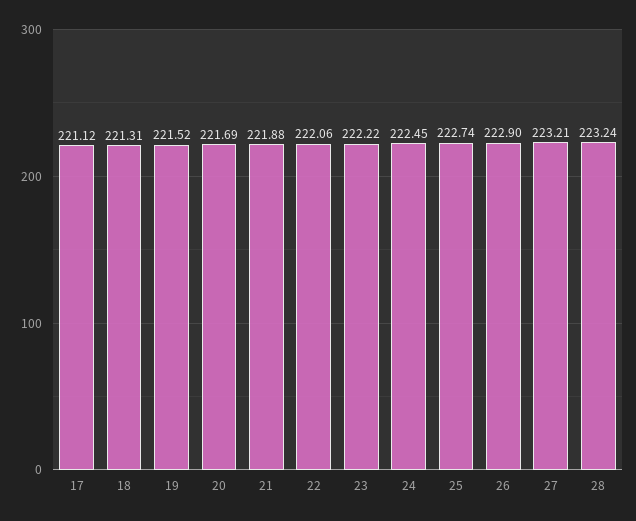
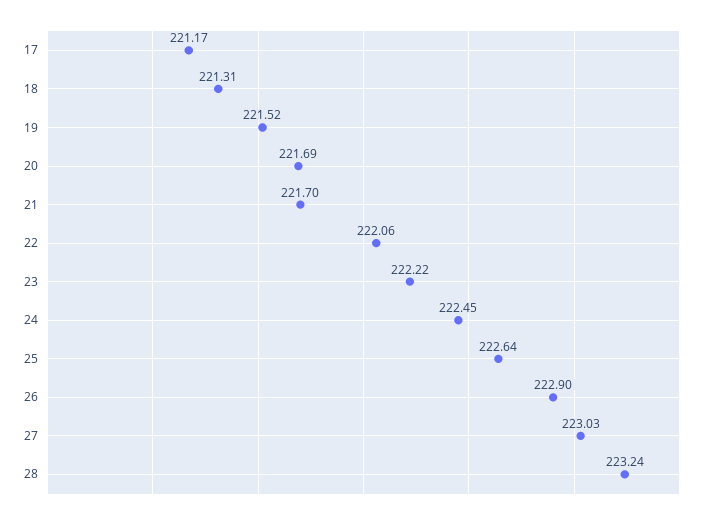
  {
-   "17": 221.12,
+   "17": 221.17,
    "18": 221.31,
    "19": 221.52,
    "20": 221.69,
-   "21": 221.88,
+   "21": 221.7,
    "22": 222.06,
    "23": 222.22,
    "24": 222.45,
-   "25": 222.74,
+   "25": 222.64,
    "26": 222.9,
-   "27": 223.21,
+   "27": 223.03,
    "28": 223.24
  }

